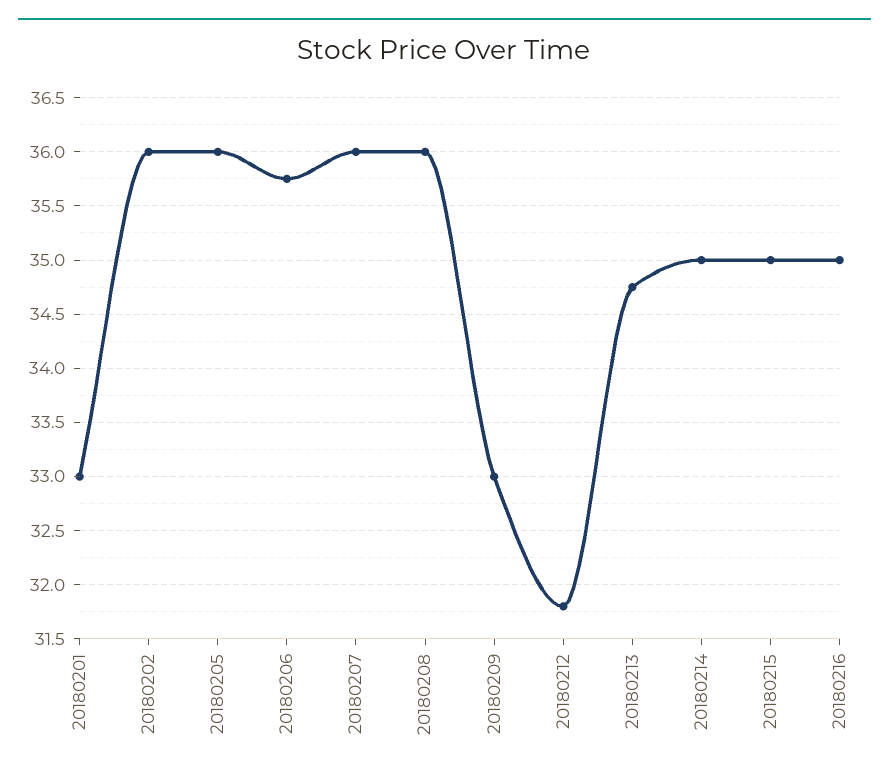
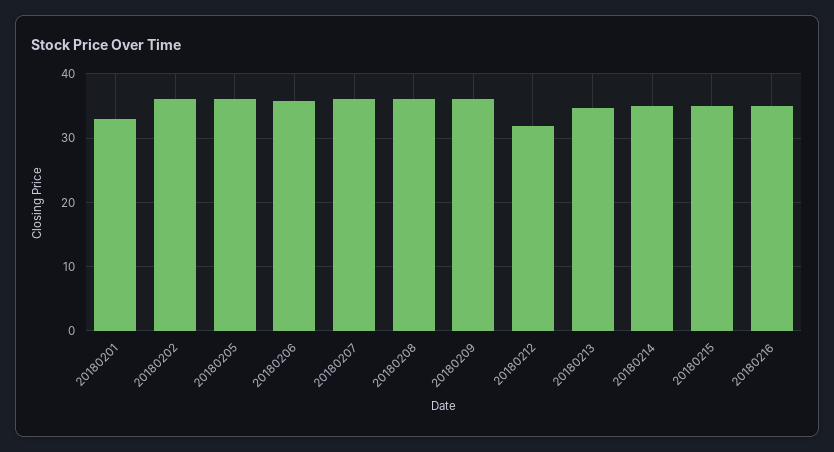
  {
    "20180201": 33,
    "20180202": 36,
    "20180205": 36,
    "20180206": 35.8,
    "20180207": 36,
    "20180208": 36,
-   "20180209": 33,
+   "20180209": 36,
    "20180212": 31.8,
    "20180213": 34.8,
    "20180214": 35,
    "20180215": 35,
    "20180216": 35
  }

